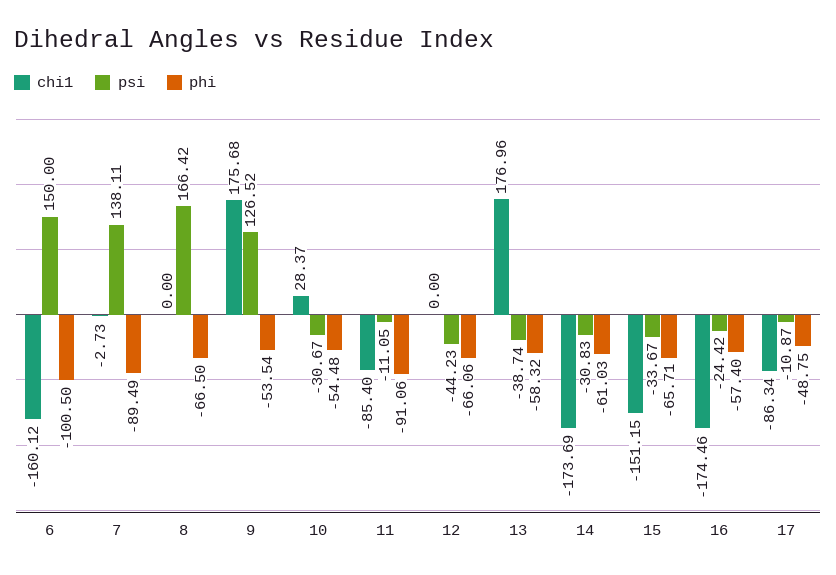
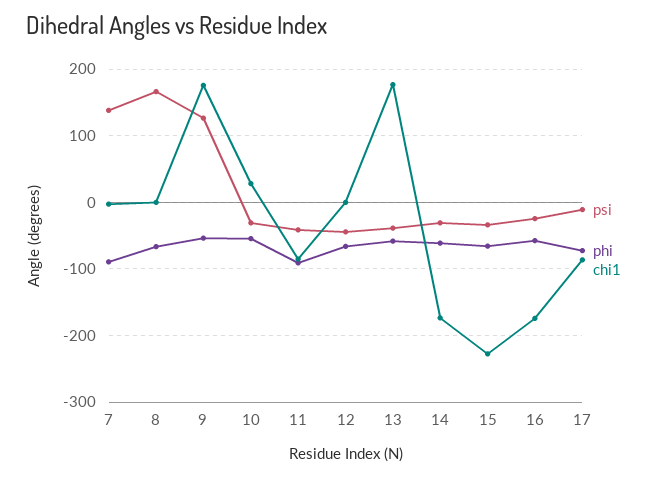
  {
    "chi1": {
-     "6": -160.12,
      "7": -2.73,
      "8": 0,
      "9": 175.68,
      "10": 28.37,
      "11": -85.4,
      "12": 0,
      "13": 176.96,
      "14": -173.69,
-     "15": -151.15,
+     "15": -230,
      "16": -174.46,
      "17": -86.34
    },
    "psi": {
-     "6": 150,
      "7": 138.11,
      "8": 166.42,
      "9": 126.52,
      "10": -30.67,
-     "11": -11.05,
+     "11": -40,
      "12": -44.23,
      "13": -38.74,
      "14": -30.83,
      "15": -33.67,
      "16": -24.42,
      "17": -10.87
    },
    "phi": {
-     "6": -100.5,
      "7": -89.49,
      "8": -66.5,
      "9": -53.54,
      "10": -54.48,
      "11": -91.06,
      "12": -66.06,
      "13": -58.32,
      "14": -61.03,
      "15": -65.71,
      "16": -57.4,
-     "17": -48.75
+     "17": -70
    }
  }

